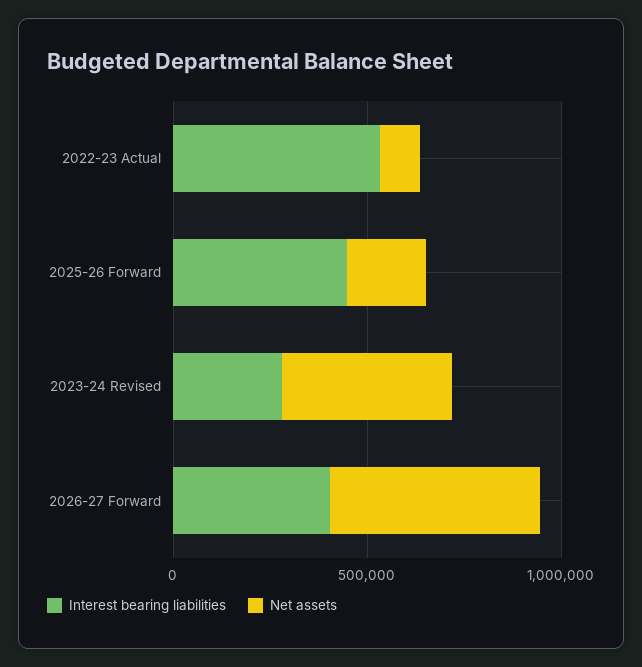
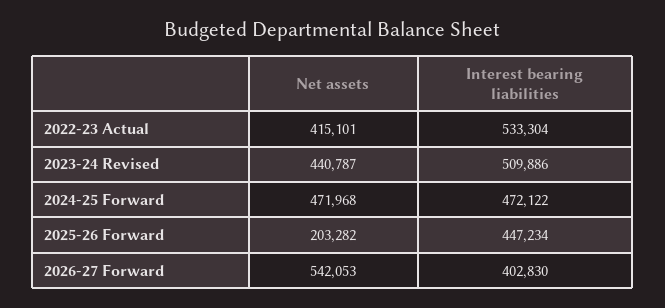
  {
    "Interest bearing liabilities": {
      "2022-23 Actual": 533304,
      "2025-26 Forward": 447234,
-     "2023-24 Revised": 300000,
+     "2023-24 Revised": 509886,
-     "2026-27 Forward": 402830
+     "2026-27 Forward": 402830,
+     "2024-25 Forward": 472122
    },
    "Net assets": {
-     "2022-23 Actual": 100000,
+     "2022-23 Actual": 415101,
      "2025-26 Forward": 203282,
      "2023-24 Revised": 440787,
-     "2026-27 Forward": 542053
+     "2026-27 Forward": 542053,
+     "2024-25 Forward": 471968
    }
  }

